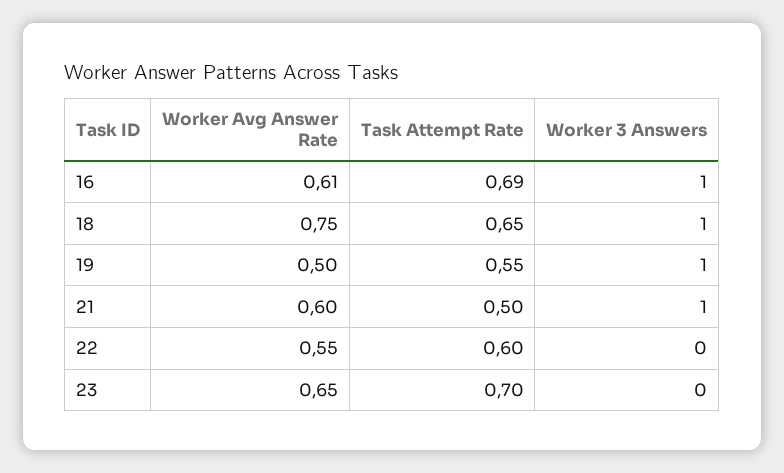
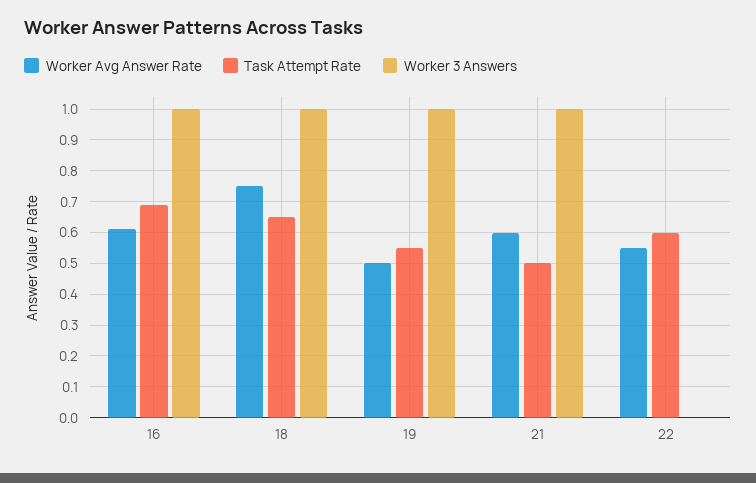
  {
    "Worker Avg Answer Rate": {
      "16": 0.61,
      "18": 0.75,
      "19": 0.5,
      "21": 0.6,
-     "22": 0.55,
+     "22": 0.55
-     "23": 0.65
    },
    "Task Attempt Rate": {
      "16": 0.69,
      "18": 0.65,
      "19": 0.55,
      "21": 0.5,
-     "22": 0.6,
+     "22": 0.6
-     "23": 0.7
    },
    "Worker 3 Answers": {
      "16": 1,
      "18": 1,
      "19": 1,
      "21": 1,
-     "22": 0,
+     "22": 0
-     "23": 0
    }
  }

